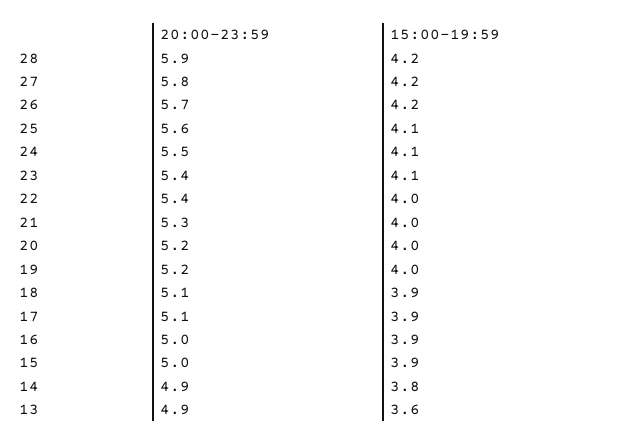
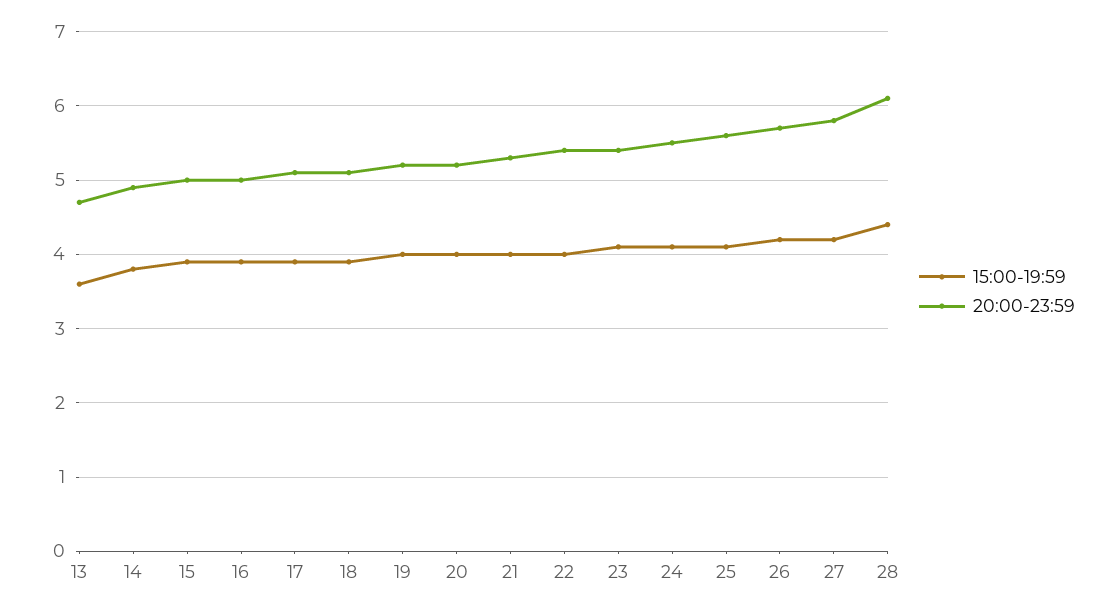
  {
    "20:00-23:59": {
-     "28": 5.9,
+     "28": 6.1,
      "27": 5.8,
      "26": 5.7,
      "25": 5.6,
      "24": 5.5,
      "23": 5.4,
      "22": 5.4,
      "21": 5.3,
      "20": 5.2,
      "19": 5.2,
      "18": 5.1,
      "17": 5.1,
      "16": 5,
      "15": 5,
      "14": 4.9,
-     "13": 4.9
+     "13": 4.7
    },
    "15:00-19:59": {
-     "28": 4.2,
+     "28": 4.4,
      "27": 4.2,
      "26": 4.2,
      "25": 4.1,
      "24": 4.1,
      "23": 4.1,
      "22": 4,
      "21": 4,
      "20": 4,
      "19": 4,
      "18": 3.9,
      "17": 3.9,
      "16": 3.9,
      "15": 3.9,
      "14": 3.8,
      "13": 3.6
    }
  }

